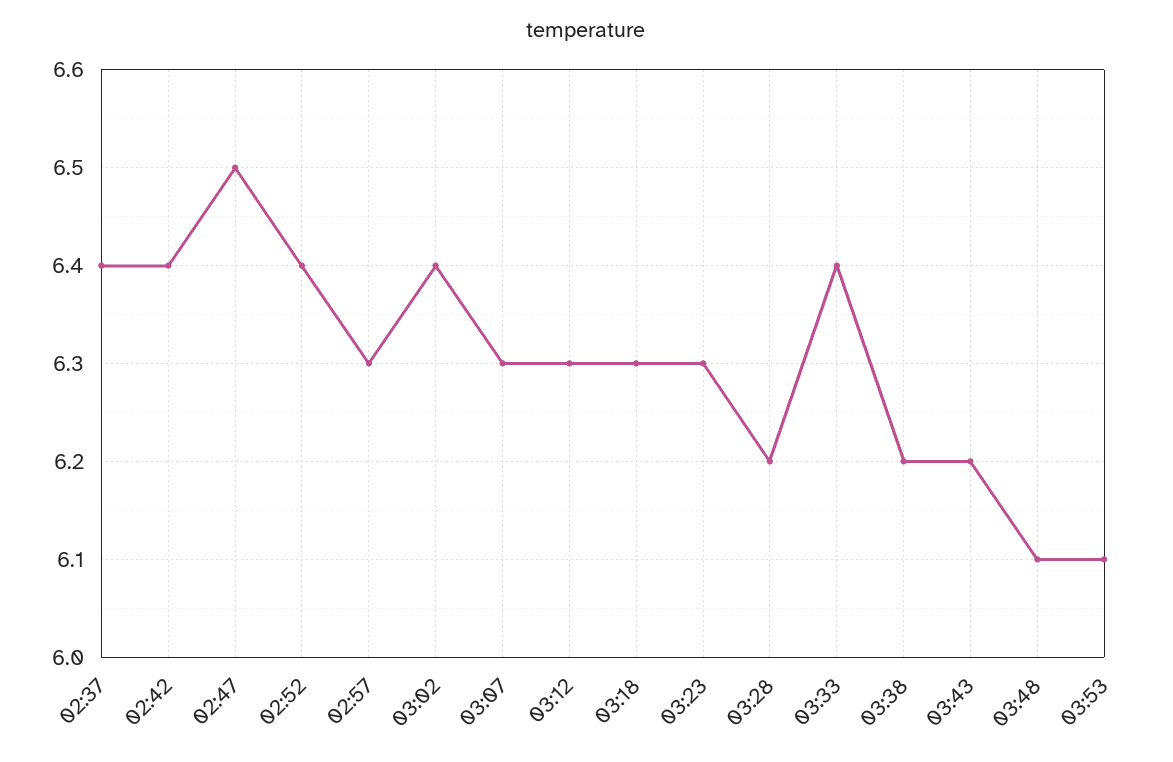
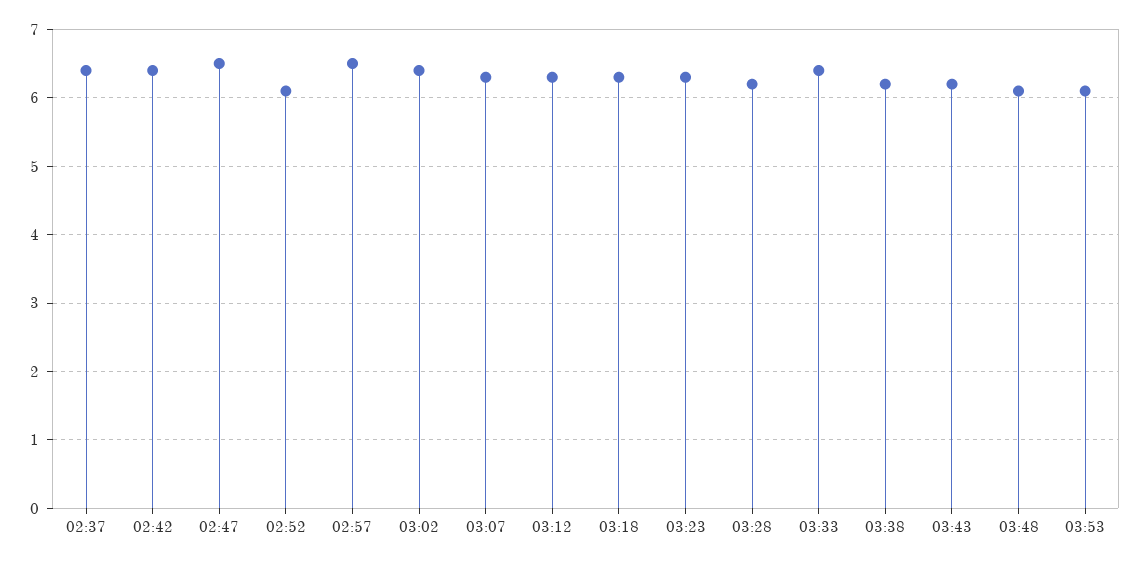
  {
    "02:37": 6.4,
    "02:42": 6.4,
    "02:47": 6.5,
-   "02:52": 6.4,
+   "02:52": 6.1,
-   "02:57": 6.3,
+   "02:57": 6.5,
    "03:02": 6.4,
    "03:07": 6.3,
    "03:12": 6.3,
    "03:18": 6.3,
    "03:23": 6.3,
    "03:28": 6.2,
    "03:33": 6.4,
    "03:38": 6.2,
    "03:43": 6.2,
    "03:48": 6.1,
    "03:53": 6.1
  }

